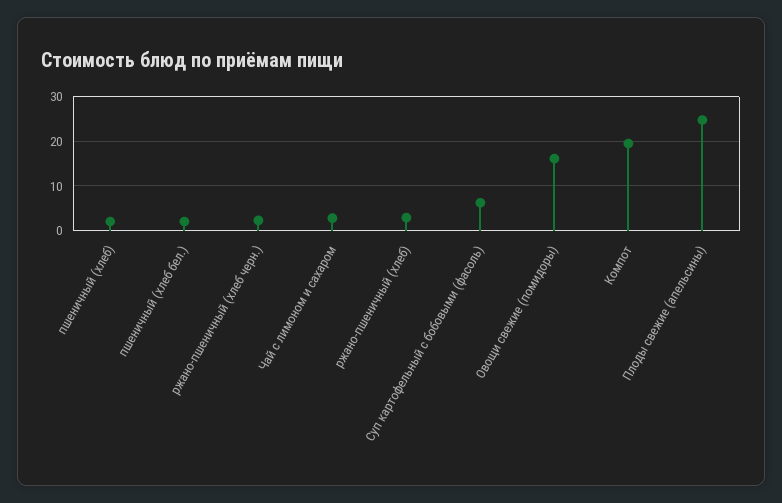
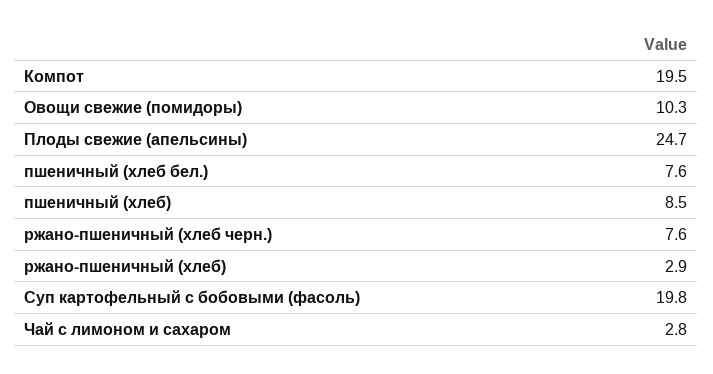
  {
-   "пшеничный (хлеб)": 2,
+   "пшеничный (хлеб)": 8.5,
-   "пшеничный (хлеб бел.)": 2,
+   "пшеничный (хлеб бел.)": 7.6,
-   "ржано-пшеничный (хлеб черн.)": 2,
+   "ржано-пшеничный (хлеб черн.)": 7.6,
    "Чай с лимоном и сахаром": 2.8,
    "ржано-пшеничный (хлеб)": 2.9,
-   "Суп картофельный с бобовыми (фасоль)": 6,
+   "Суп картофельный с бобовыми (фасоль)": 19.8,
-   "Овощи свежие (помидоры)": 16,
+   "Овощи свежие (помидоры)": 10.3,
    "Компот": 19.5,
    "Плоды свежие (апельсины)": 24.7
  }

